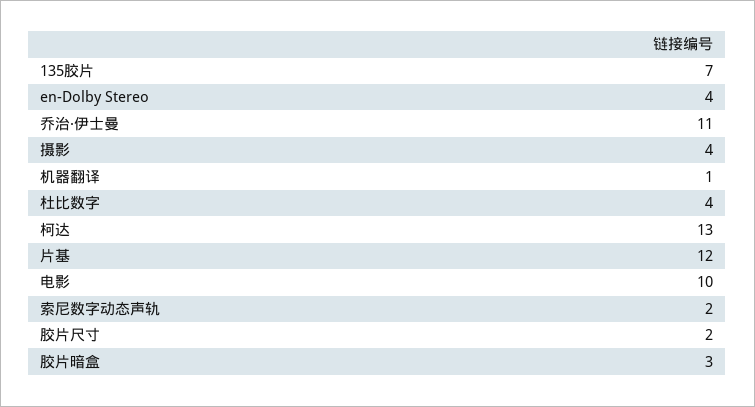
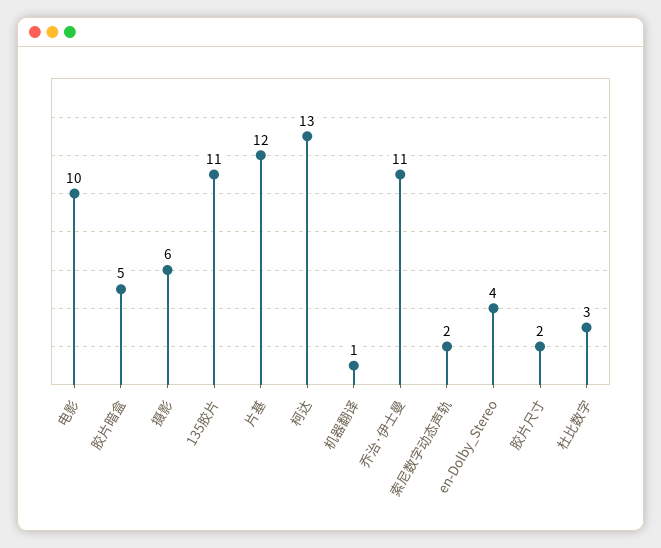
  {
-   "135胶片": 7,
+   "135胶片": 11,
    "en-Dolby Stereo": 4,
    "乔治·伊士曼": 11,
-   "摄影": 4,
+   "摄影": 6,
    "机器翻译": 1,
-   "杜比数字": 4,
+   "杜比数字": 3,
    "柯达": 13,
    "片基": 12,
    "电影": 10,
    "索尼数字动态声轨": 2,
    "胶片尺寸": 2,
-   "胶片暗盒": 3
+   "胶片暗盒": 5
  }

